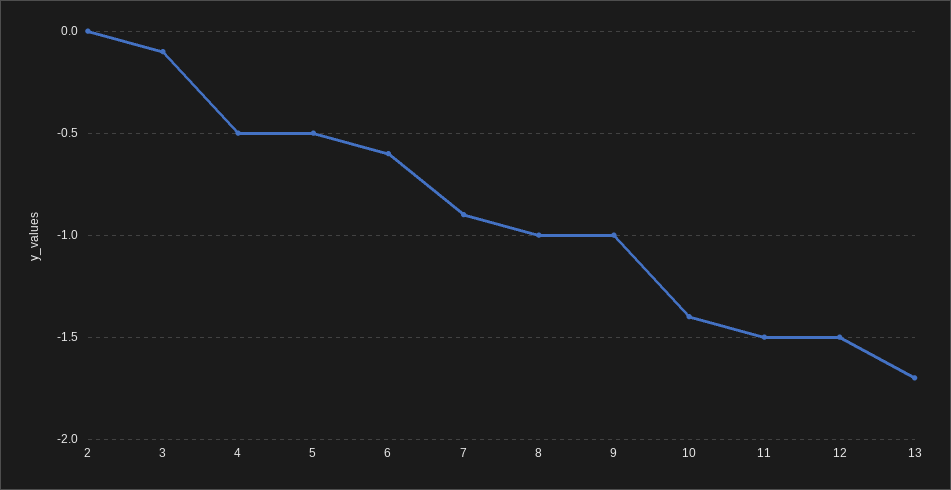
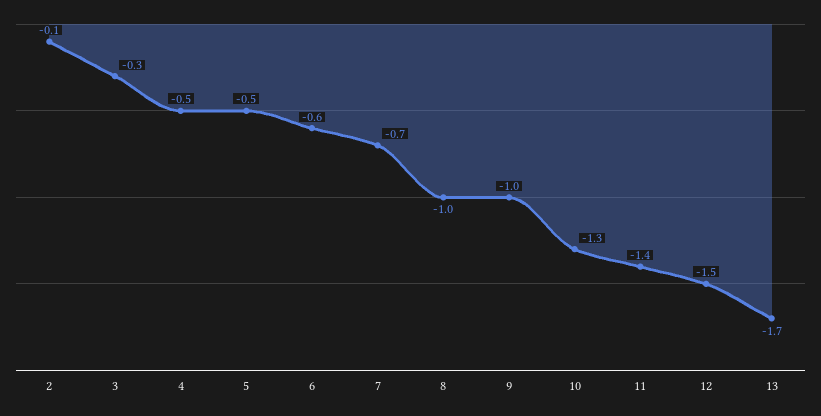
  {
-   "2": 0,
+   "2": -0.1,
-   "3": -0.1,
+   "3": -0.3,
    "4": -0.5,
    "5": -0.5,
    "6": -0.6,
-   "7": -0.9,
+   "7": -0.7,
    "8": -1,
    "9": -1,
-   "10": -1.4,
+   "10": -1.3,
-   "11": -1.5,
+   "11": -1.4,
    "12": -1.5,
    "13": -1.7
  }

